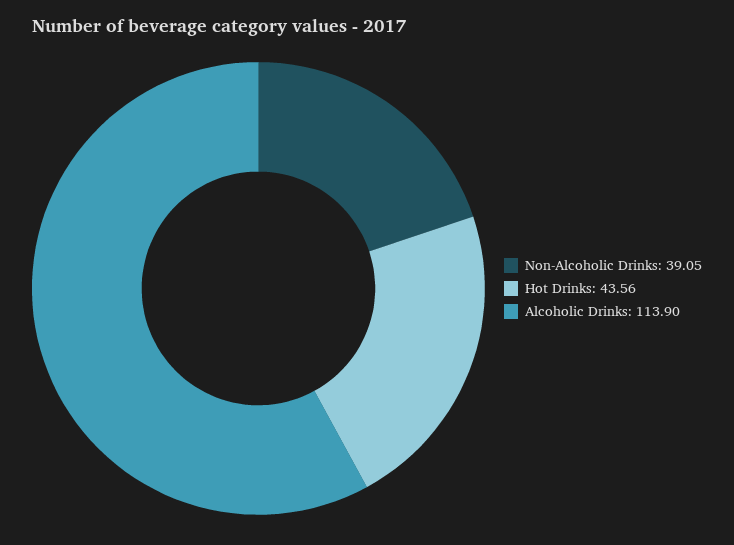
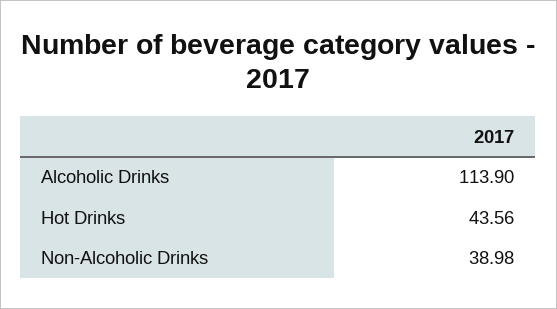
  {
-   "Non-Alcoholic Drinks": 39.05,
+   "Non-Alcoholic Drinks": 38.98,
    "Hot Drinks": 43.56,
    "Alcoholic Drinks": 113.9
  }

